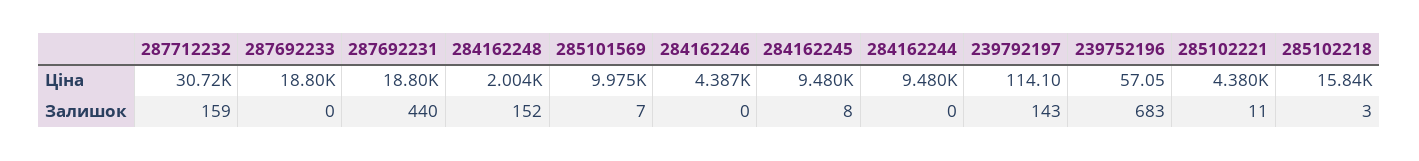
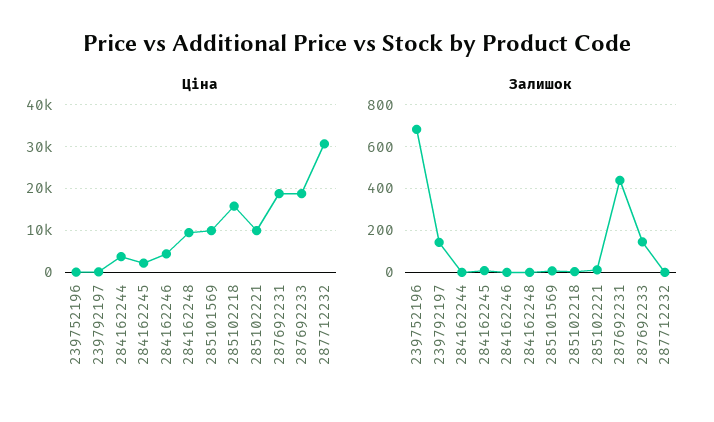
  {
    "Ціна": {
      "287712232": 30720,
      "287692233": 18800,
      "287692231": 18800,
-     "284162248": 2004,
+     "284162248": 10000,
      "285101569": 9975,
      "284162246": 4387,
-     "284162245": 9480,
+     "284162245": 2000,
-     "284162244": 9480,
+     "284162244": 4000,
      "239792197": 114.1,
      "239752196": 57.05,
-     "285102221": 4380,
+     "285102221": 10000,
      "285102218": 15840
    },
    "Залишок": {
-     "287712232": 159,
+     "287712232": 0,
-     "287692233": 0,
+     "287692233": 150,
      "287692231": 440,
-     "284162248": 152,
+     "284162248": 0,
      "285101569": 7,
      "284162246": 0,
      "284162245": 8,
      "284162244": 0,
      "239792197": 143,
      "239752196": 683,
      "285102221": 11,
      "285102218": 3
    }
  }

